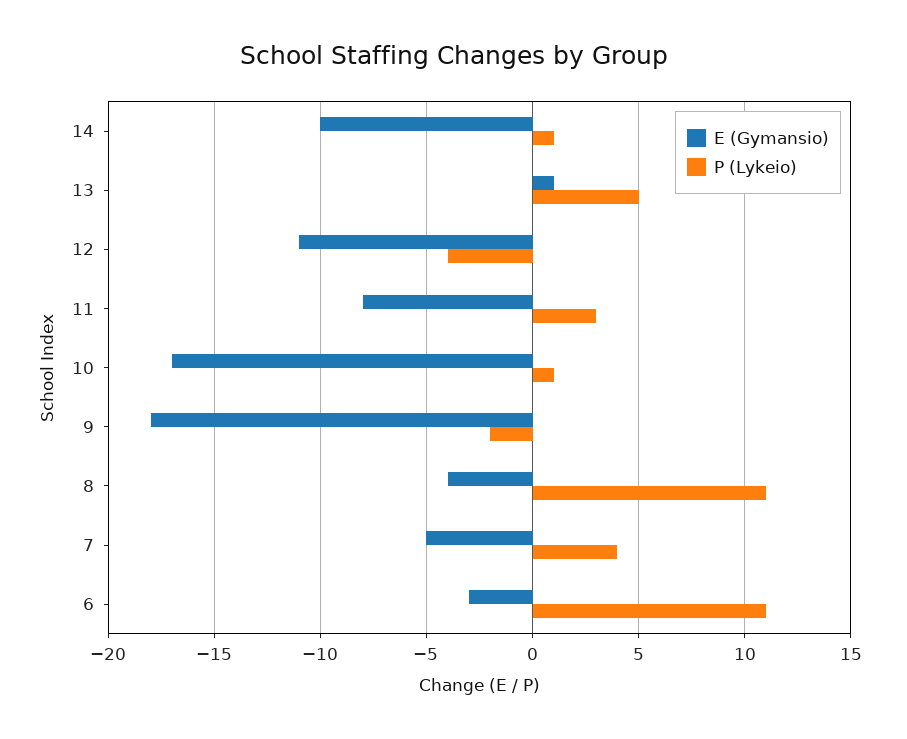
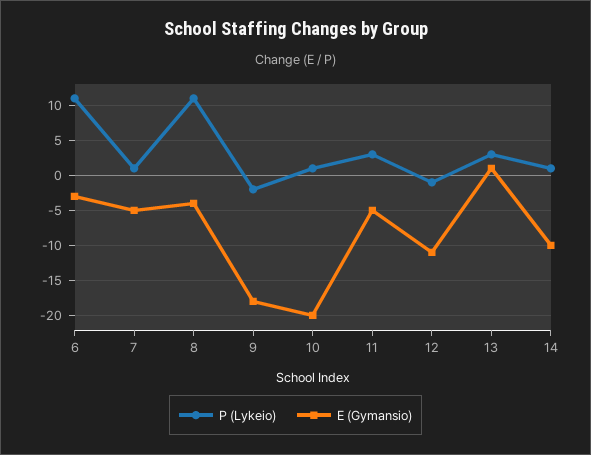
  {
    "E (Gymansio)": {
      "14": -10,
      "13": 1,
      "12": -11,
-     "11": -8,
+     "11": -5,
-     "10": -17,
+     "10": -20,
      "9": -18,
      "8": -4,
      "7": -5,
      "6": -3
    },
    "P (Lykeio)": {
      "14": 1,
-     "13": 5,
+     "13": 3,
-     "12": -4,
+     "12": -1,
      "11": 3,
      "10": 1,
      "9": -2,
      "8": 11,
-     "7": 4,
+     "7": 1,
      "6": 11
    }
  }

